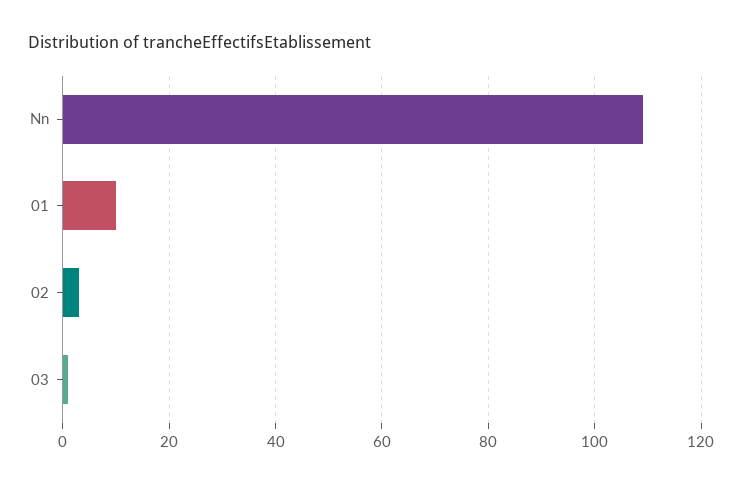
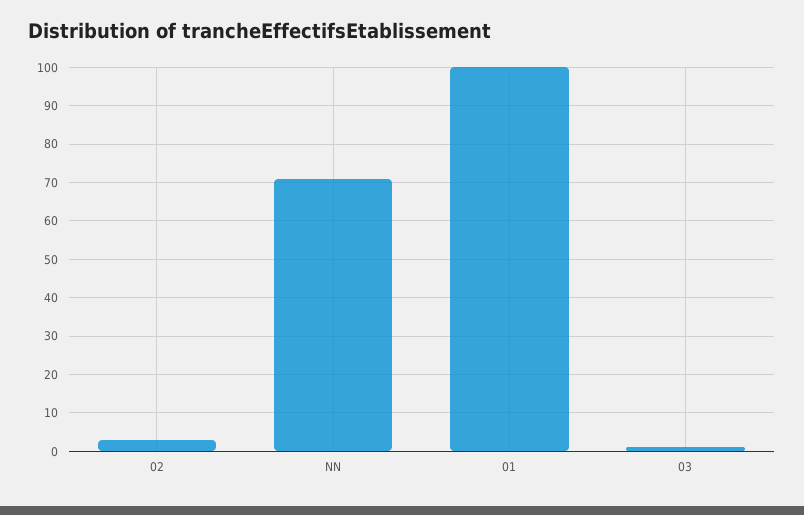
  {
-   "Nn": 110,
+   "Nn": 70,
-   "01": 10,
+   "01": 100,
    "02": 5,
    "03": 0
  }

